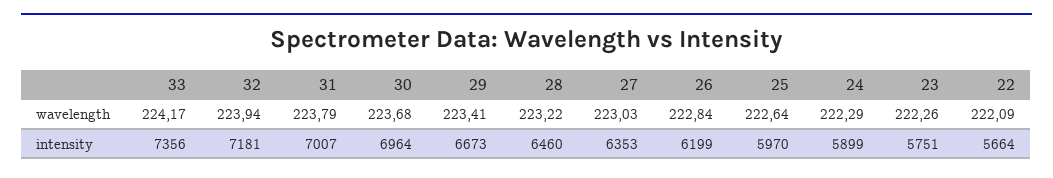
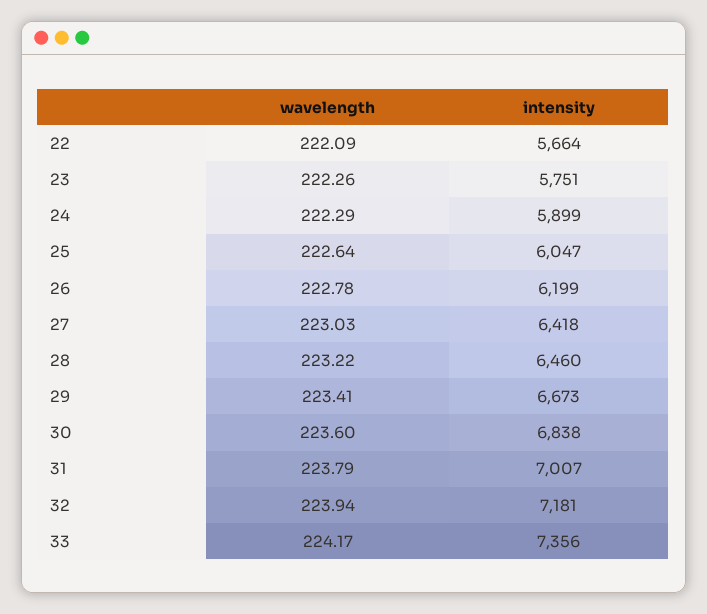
  {
    "33": {
      "wavelength": 224.17,
      "intensity": 7356
    },
    "32": {
      "wavelength": 223.94,
      "intensity": 7181
    },
    "31": {
      "wavelength": 223.79,
      "intensity": 7007
    },
    "30": {
-     "wavelength": 223.68,
+     "wavelength": 223.6,
-     "intensity": 6964
+     "intensity": 6838
    },
    "29": {
      "wavelength": 223.41,
      "intensity": 6673
    },
    "28": {
      "wavelength": 223.22,
      "intensity": 6460
    },
    "27": {
      "wavelength": 223.03,
-     "intensity": 6353
+     "intensity": 6418
    },
    "26": {
-     "wavelength": 222.84,
+     "wavelength": 222.78,
      "intensity": 6199
    },
    "25": {
      "wavelength": 222.64,
-     "intensity": 5970
+     "intensity": 6047
    },
    "24": {
      "wavelength": 222.29,
      "intensity": 5899
    },
    "23": {
      "wavelength": 222.26,
      "intensity": 5751
    },
    "22": {
      "wavelength": 222.09,
      "intensity": 5664
    }
  }

